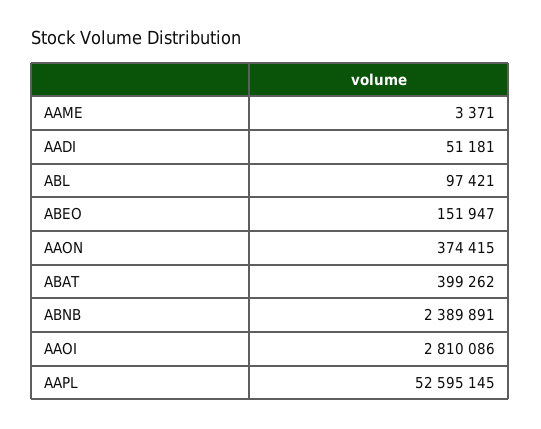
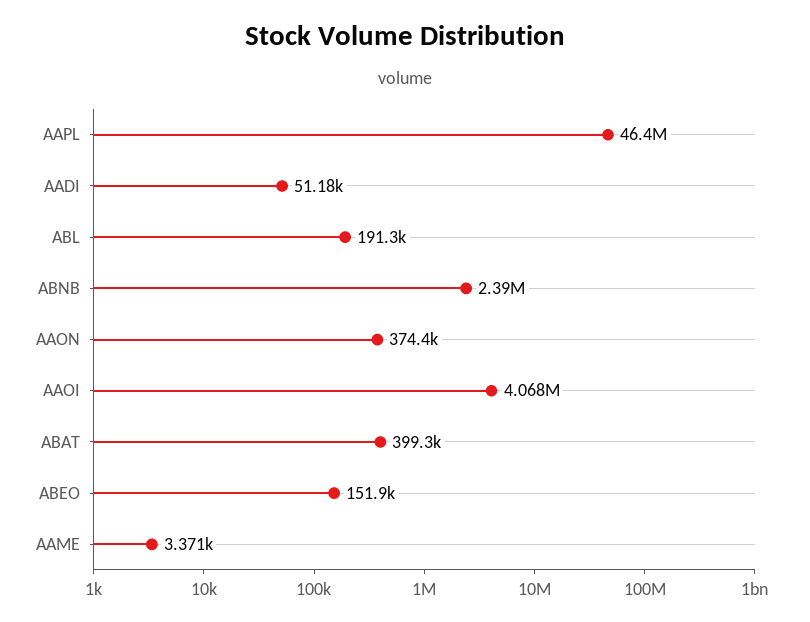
  {
    "AAME": 3371,
    "AADI": 51181,
-   "ABL": 97421,
+   "ABL": 191300,
    "ABEO": 151947,
    "AAON": 374415,
    "ABAT": 399262,
    "ABNB": 2389891,
-   "AAOI": 2810086,
+   "AAOI": 4068000,
-   "AAPL": 52595145
+   "AAPL": 46400000
  }

